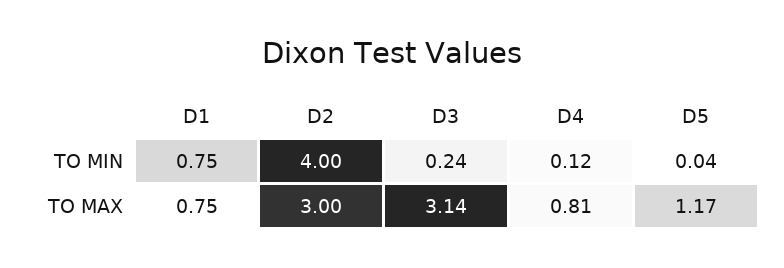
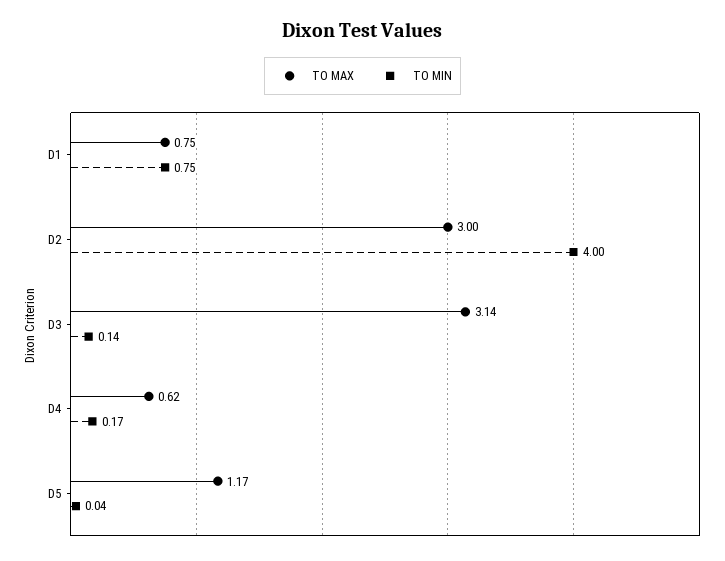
  {
    "TO MIN": {
      "D1": 0.75,
      "D2": 4,
-     "D3": 0.24,
+     "D3": 0.14,
-     "D4": 0.12,
+     "D4": 0.17,
      "D5": 0.04
    },
    "TO MAX": {
      "D1": 0.75,
      "D2": 3,
      "D3": 3.14,
-     "D4": 0.81,
+     "D4": 0.62,
      "D5": 1.17
    }
  }

